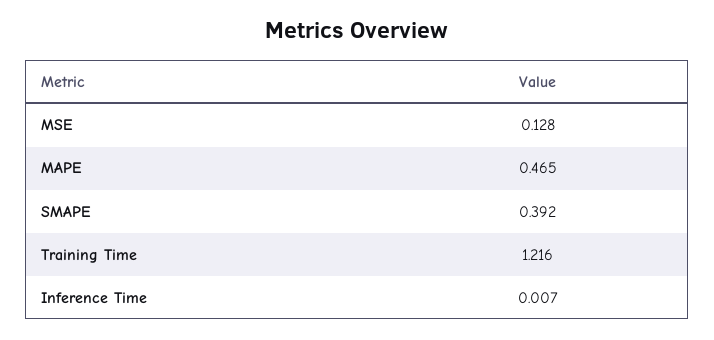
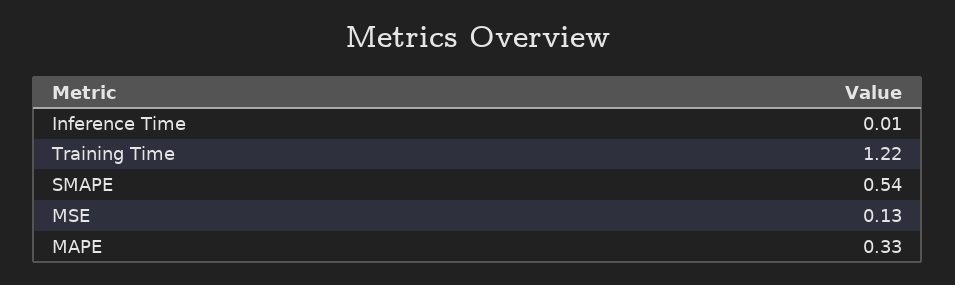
  {
    "MSE": 0.128,
-   "MAPE": 0.465,
+   "MAPE": 0.33,
-   "SMAPE": 0.392,
+   "SMAPE": 0.54,
    "Training Time": 1.216,
    "Inference Time": 0.007
  }

